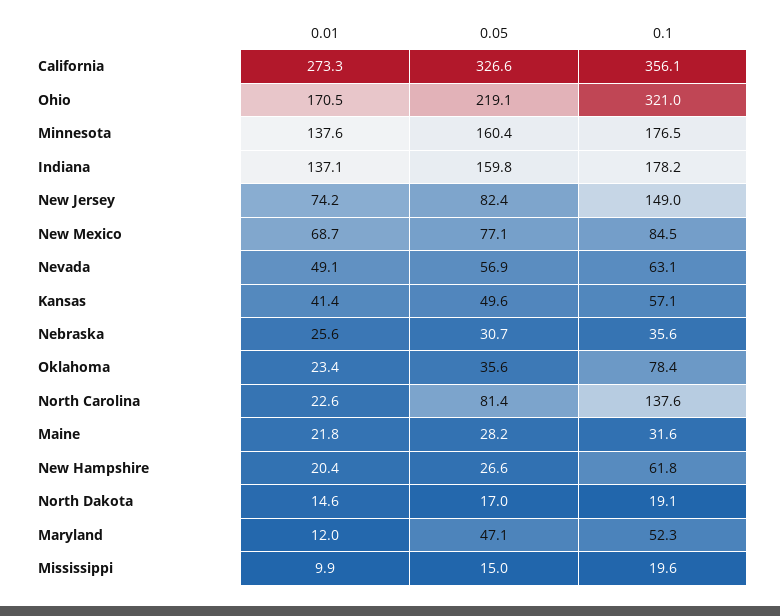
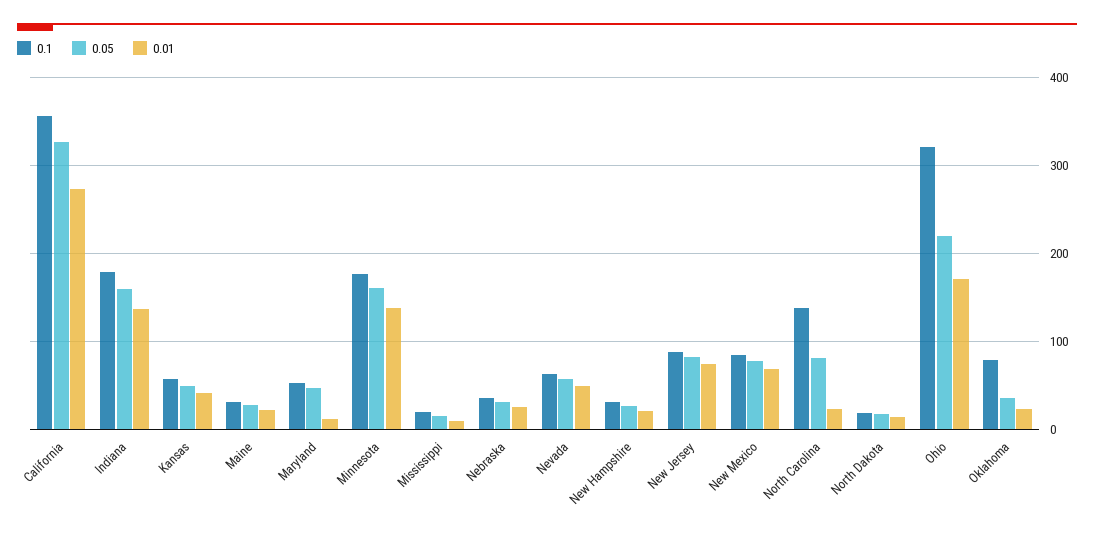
  {
    "0.01": {
      "California": 273.3,
      "Ohio": 170.5,
      "Minnesota": 137.6,
      "Indiana": 137.1,
      "New Jersey": 74.2,
      "New Mexico": 68.7,
      "Nevada": 49.1,
      "Kansas": 41.4,
      "Nebraska": 25.6,
      "Oklahoma": 23.4,
      "North Carolina": 22.6,
      "Maine": 21.8,
      "New Hampshire": 20.4,
      "North Dakota": 14.6,
      "Maryland": 12,
      "Mississippi": 9.9
    },
    "0.05": {
      "California": 326.6,
      "Ohio": 219.1,
      "Minnesota": 160.4,
      "Indiana": 159.8,
      "New Jersey": 82.4,
      "New Mexico": 77.1,
      "Nevada": 56.9,
      "Kansas": 49.6,
      "Nebraska": 30.7,
      "Oklahoma": 35.6,
      "North Carolina": 81.4,
      "Maine": 28.2,
      "New Hampshire": 26.6,
      "North Dakota": 17,
      "Maryland": 47.1,
      "Mississippi": 15
    },
    "0.1": {
      "California": 356.1,
      "Ohio": 321,
      "Minnesota": 176.5,
      "Indiana": 178.2,
-     "New Jersey": 149,
+     "New Jersey": 90,
      "New Mexico": 84.5,
      "Nevada": 63.1,
      "Kansas": 57.1,
      "Nebraska": 35.6,
      "Oklahoma": 78.4,
      "North Carolina": 137.6,
      "Maine": 31.6,
-     "New Hampshire": 61.8,
+     "New Hampshire": 30,
      "North Dakota": 19.1,
      "Maryland": 52.3,
      "Mississippi": 19.6
    }
  }

